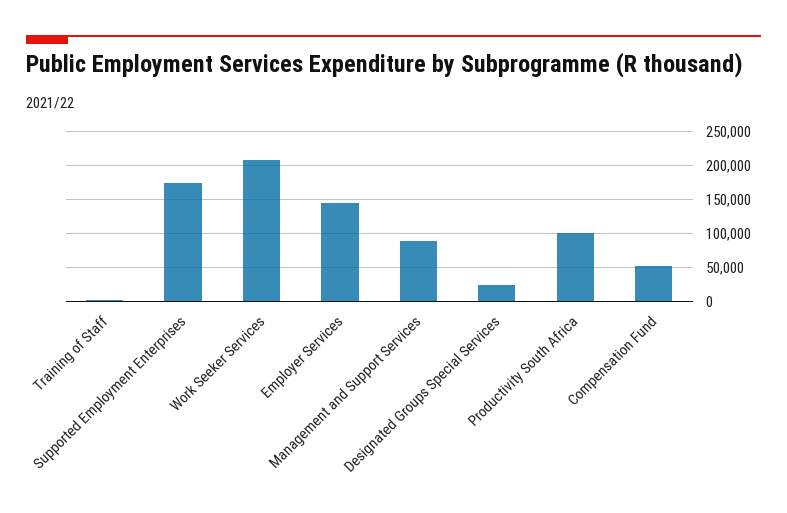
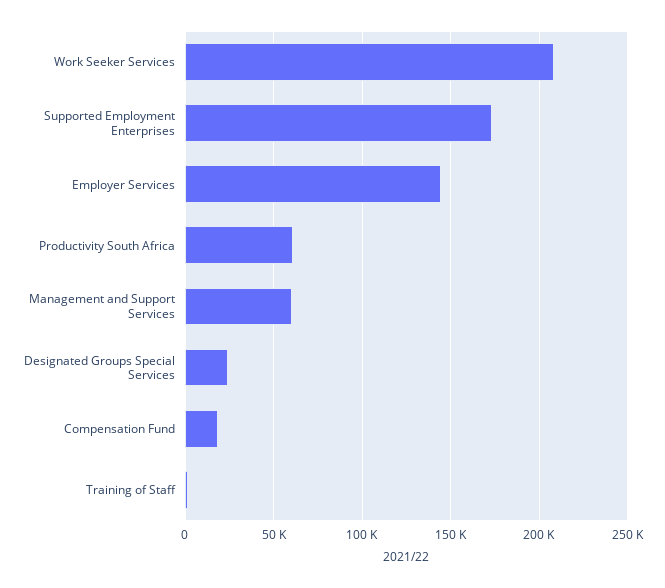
  {
    "Training of Staff": 0,
    "Supported Employment Enterprises": 175000,
    "Work Seeker Services": 210000,
    "Employer Services": 145000,
-   "Management and Support Services": 90000,
+   "Management and Support Services": 60000,
    "Designated Groups Special Services": 25000,
-   "Productivity South Africa": 100000,
+   "Productivity South Africa": 60000,
-   "Compensation Fund": 50000
+   "Compensation Fund": 20000
  }

